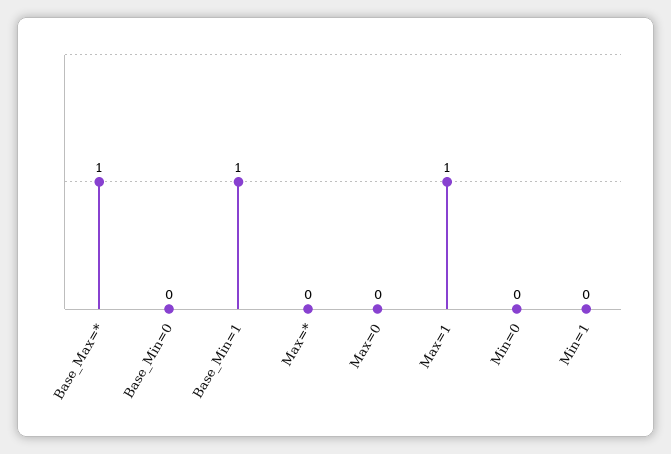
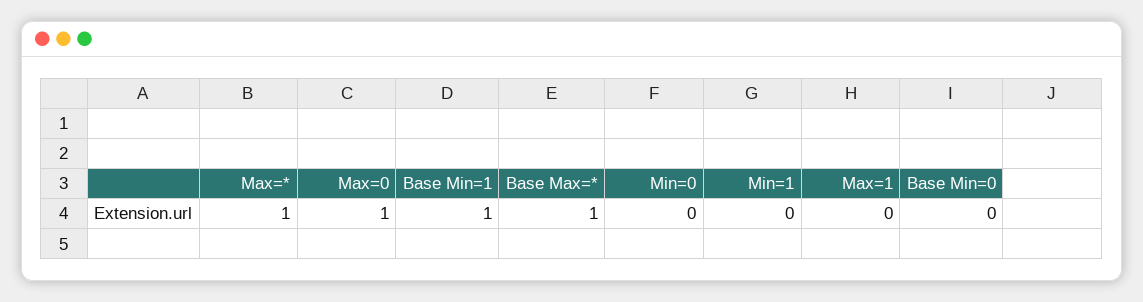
  {
    "Base_Max=*": 1,
    "Base_Min=0": 0,
    "Base_Min=1": 1,
-   "Max=*": 0,
+   "Max=*": 1,
-   "Max=0": 0,
+   "Max=0": 1,
-   "Max=1": 1,
+   "Max=1": 0,
    "Min=0": 0,
    "Min=1": 0
  }

